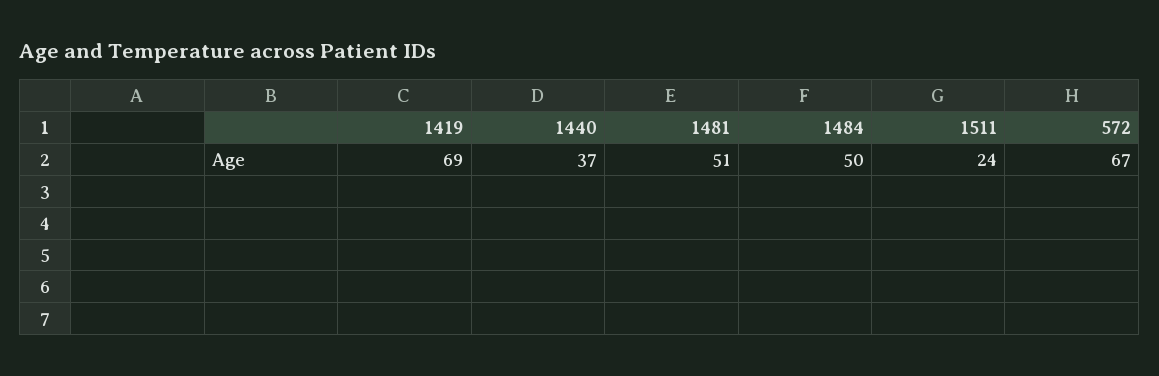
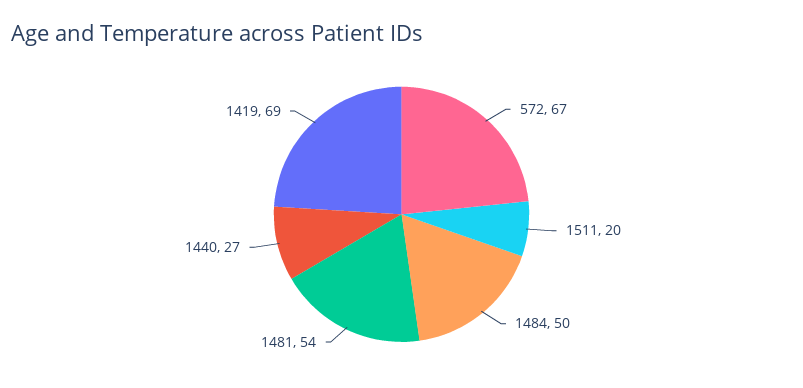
  {
    "1419": 69,
-   "1440": 37,
+   "1440": 27,
-   "1481": 51,
+   "1481": 54,
    "1484": 50,
-   "1511": 24,
+   "1511": 20,
    "572": 67
  }

